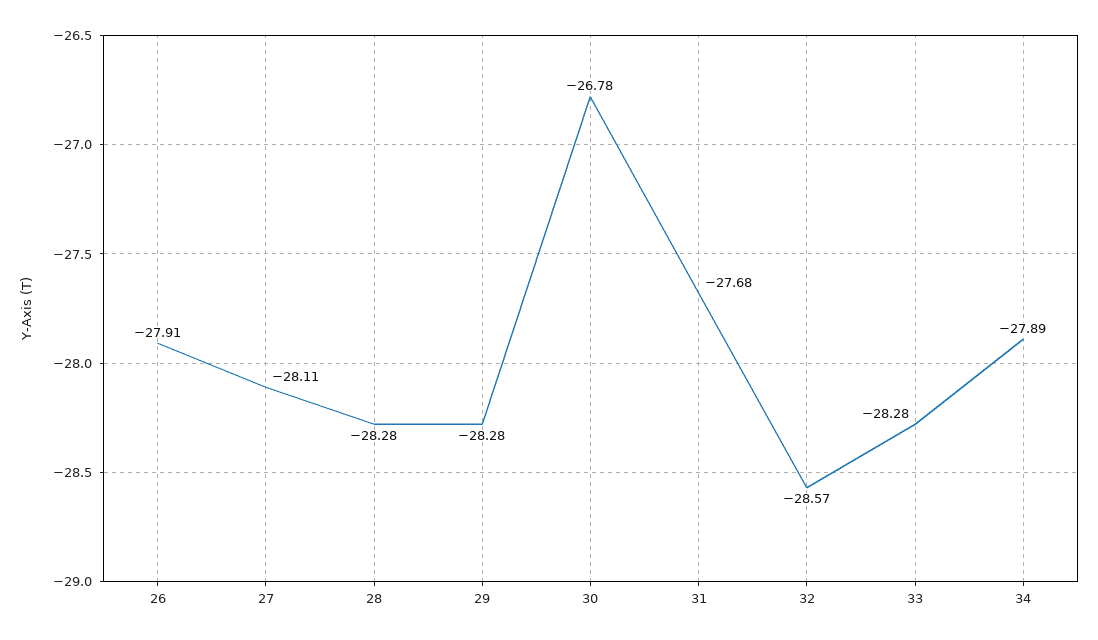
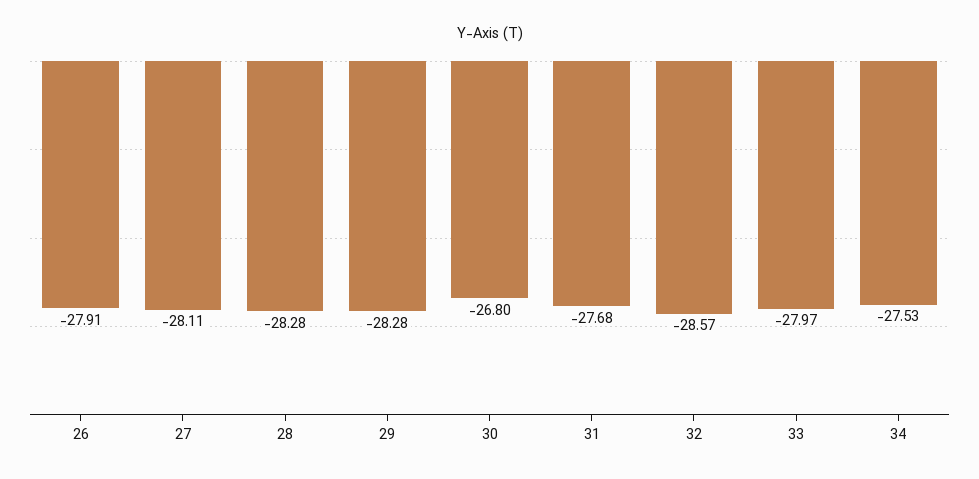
  {
    "26": -27.91,
    "27": -28.11,
    "28": -28.28,
    "29": -28.28,
-   "30": -26.78,
+   "30": -26.8,
    "31": -27.68,
    "32": -28.57,
-   "33": -28.28,
+   "33": -27.97,
-   "34": -27.89
+   "34": -27.53
  }

